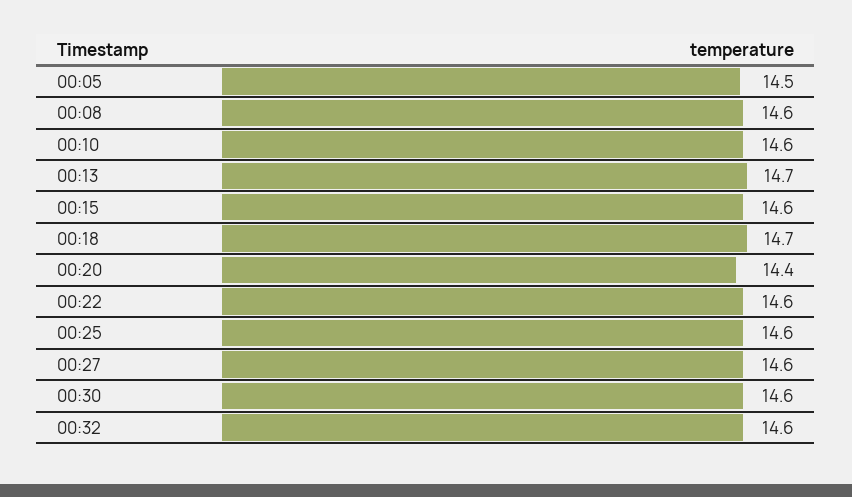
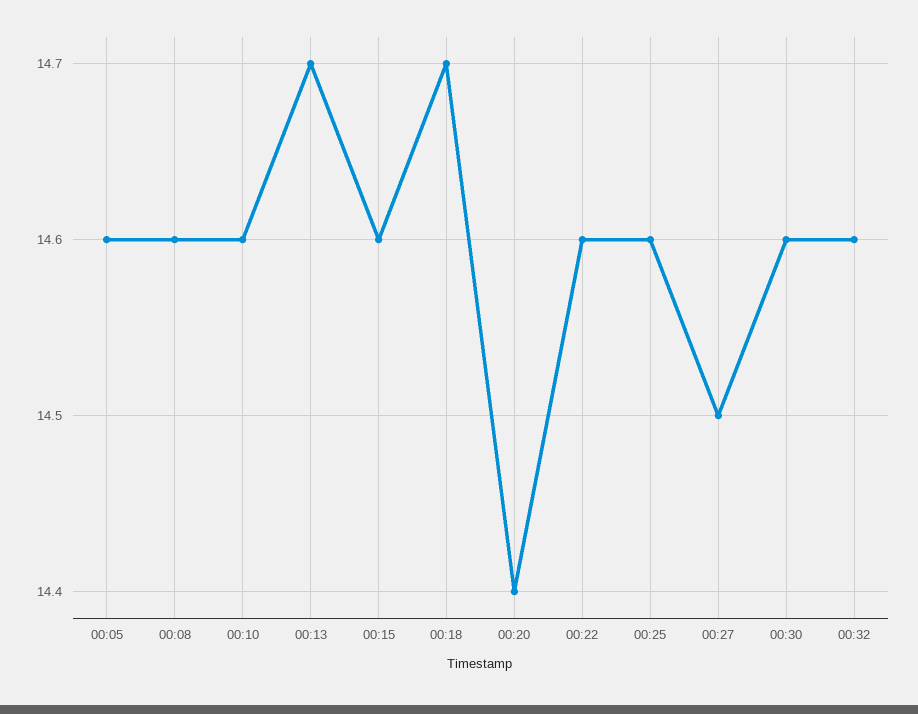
  {
-   "00:05": 14.5,
+   "00:05": 14.6,
    "00:08": 14.6,
    "00:10": 14.6,
    "00:13": 14.7,
    "00:15": 14.6,
    "00:18": 14.7,
    "00:20": 14.4,
    "00:22": 14.6,
    "00:25": 14.6,
-   "00:27": 14.6,
+   "00:27": 14.5,
    "00:30": 14.6,
    "00:32": 14.6
  }

